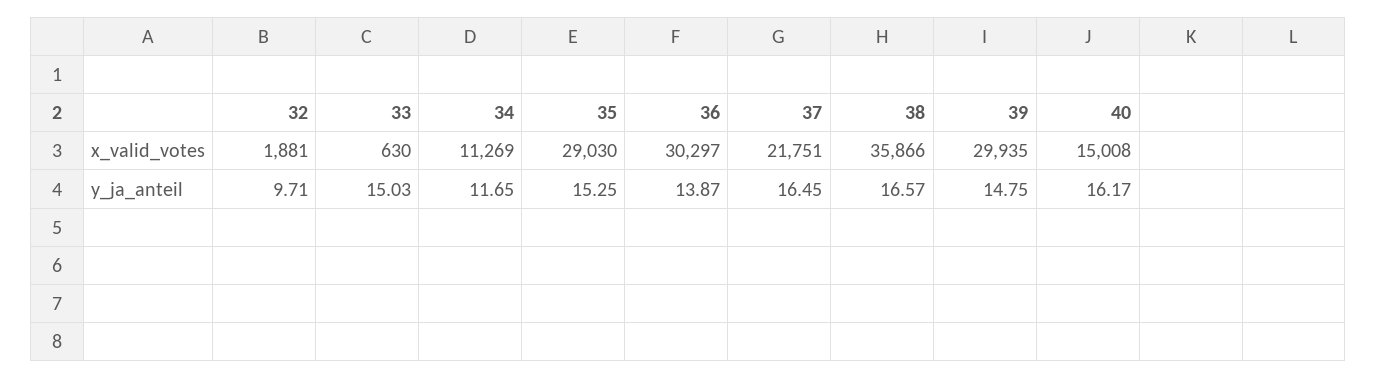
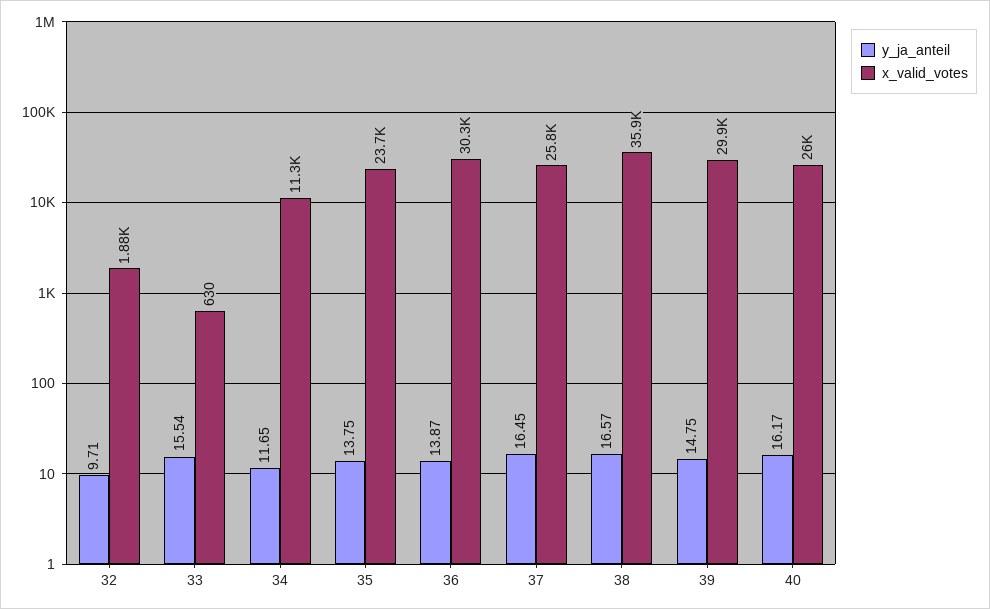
  {
    "x_valid_votes": {
      "32": 1881,
      "33": 630,
      "34": 11269,
-     "35": 29030,
+     "35": 23700,
      "36": 30297,
-     "37": 21751,
+     "37": 25800,
      "38": 35866,
      "39": 29935,
-     "40": 15008
+     "40": 26000
    },
    "y_ja_anteil": {
      "32": 9.71,
-     "33": 15.03,
+     "33": 15.54,
      "34": 11.65,
-     "35": 15.25,
+     "35": 13.75,
      "36": 13.87,
      "37": 16.45,
      "38": 16.57,
      "39": 14.75,
      "40": 16.17
    }
  }

